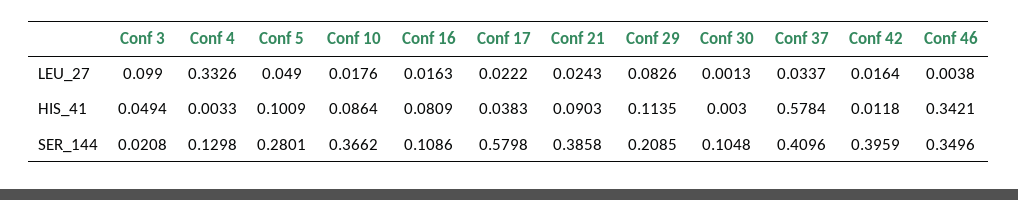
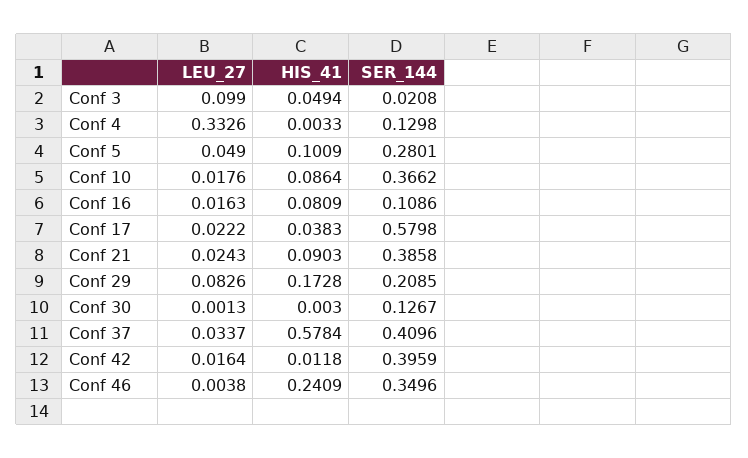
  {
    "Conf 3": {
      "LEU_27": 0.099,
      "HIS_41": 0.0494,
      "SER_144": 0.0208
    },
    "Conf 4": {
      "LEU_27": 0.3326,
      "HIS_41": 0.0033,
      "SER_144": 0.1298
    },
    "Conf 5": {
      "LEU_27": 0.049,
      "HIS_41": 0.1009,
      "SER_144": 0.2801
    },
    "Conf 10": {
      "LEU_27": 0.0176,
      "HIS_41": 0.0864,
      "SER_144": 0.3662
    },
    "Conf 16": {
      "LEU_27": 0.0163,
      "HIS_41": 0.0809,
      "SER_144": 0.1086
    },
    "Conf 17": {
      "LEU_27": 0.0222,
      "HIS_41": 0.0383,
      "SER_144": 0.5798
    },
    "Conf 21": {
      "LEU_27": 0.0243,
      "HIS_41": 0.0903,
      "SER_144": 0.3858
    },
    "Conf 29": {
      "LEU_27": 0.0826,
-     "HIS_41": 0.1135,
+     "HIS_41": 0.1728,
      "SER_144": 0.2085
    },
    "Conf 30": {
      "LEU_27": 0.0013,
      "HIS_41": 0.003,
-     "SER_144": 0.1048
+     "SER_144": 0.1267
    },
    "Conf 37": {
      "LEU_27": 0.0337,
      "HIS_41": 0.5784,
      "SER_144": 0.4096
    },
    "Conf 42": {
      "LEU_27": 0.0164,
      "HIS_41": 0.0118,
      "SER_144": 0.3959
    },
    "Conf 46": {
      "LEU_27": 0.0038,
-     "HIS_41": 0.3421,
+     "HIS_41": 0.2409,
      "SER_144": 0.3496
    }
  }

